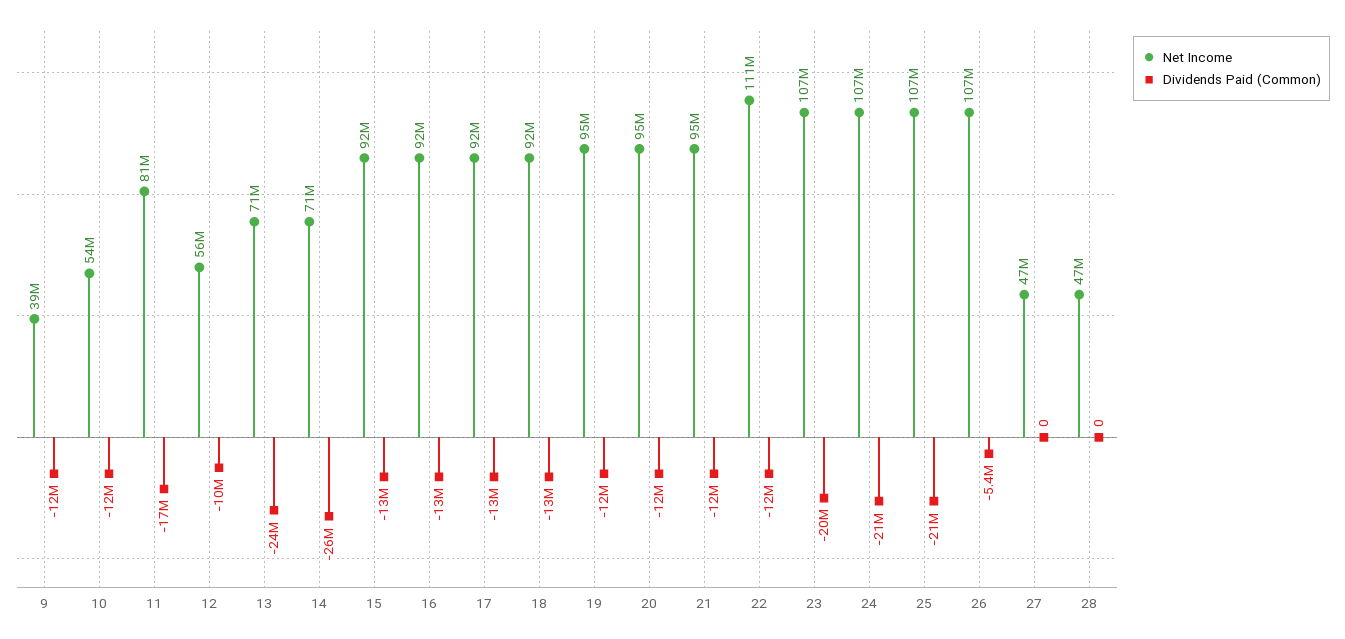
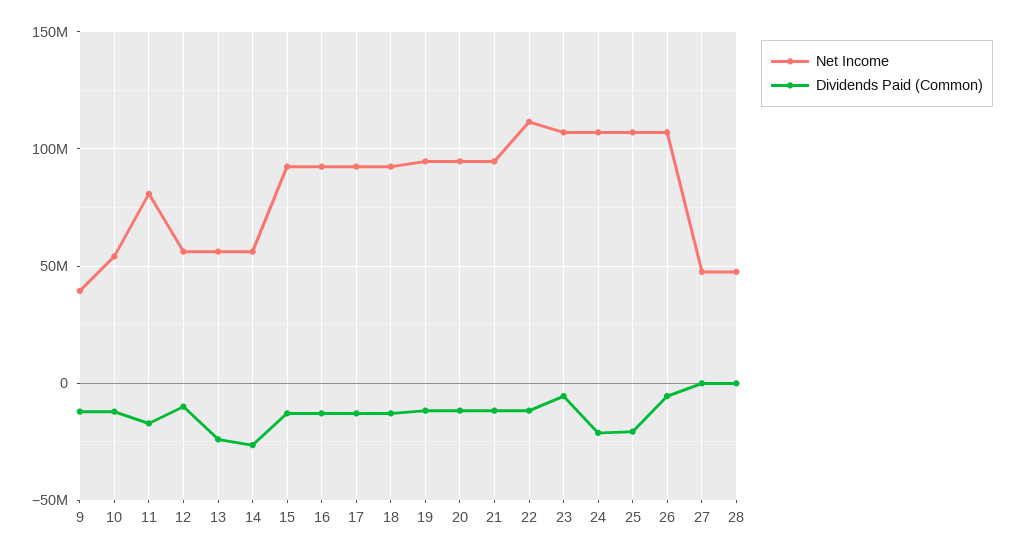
  {
    "Net Income": {
      "9": 39000000,
      "10": 54000000,
      "11": 81000000,
      "12": 56000000,
-     "13": 71000000,
+     "13": 55000000,
-     "14": 71000000,
+     "14": 55000000,
      "15": 92000000,
      "16": 92000000,
      "17": 92000000,
      "18": 92000000,
      "19": 95000000,
      "20": 95000000,
      "21": 95000000,
      "22": 111000000,
      "23": 107000000,
      "24": 107000000,
      "25": 107000000,
      "26": 107000000,
      "27": 47000000,
      "28": 47000000
    },
    "Dividends Paid (Common)": {
      "9": -12000000,
      "10": -12000000,
      "11": -17000000,
      "12": -10000000,
      "13": -24000000,
      "14": -26000000,
      "15": -13000000,
      "16": -13000000,
      "17": -13000000,
      "18": -13000000,
      "19": -12000000,
      "20": -12000000,
      "21": -12000000,
      "22": -12000000,
-     "23": -20000000,
+     "23": -5000000,
      "24": -21000000,
      "25": -21000000,
      "26": -5400000,
      "27": 0,
      "28": 0
    }
  }

